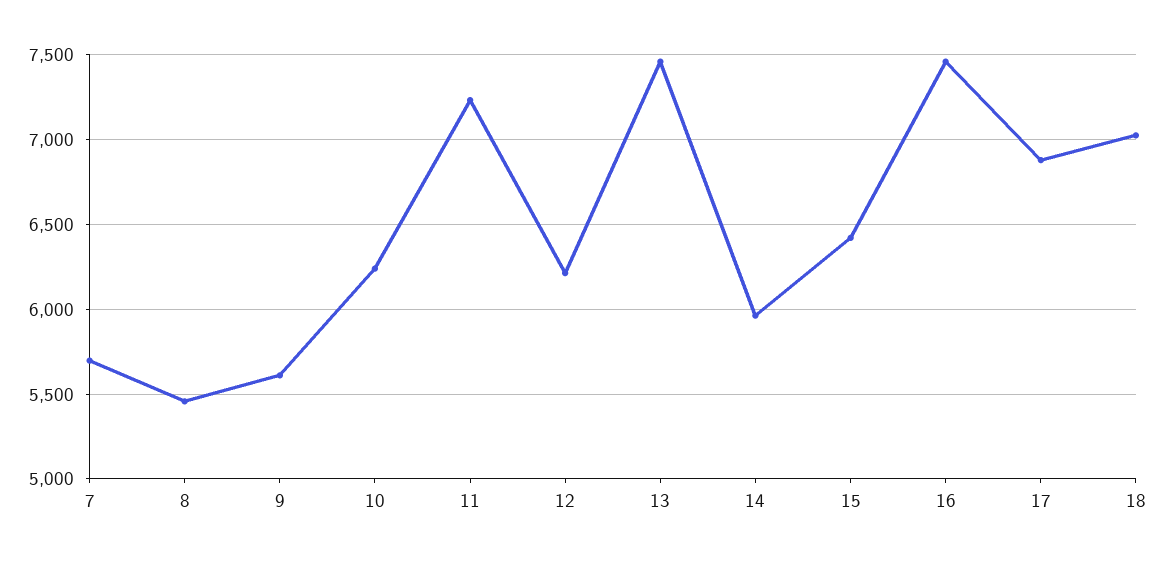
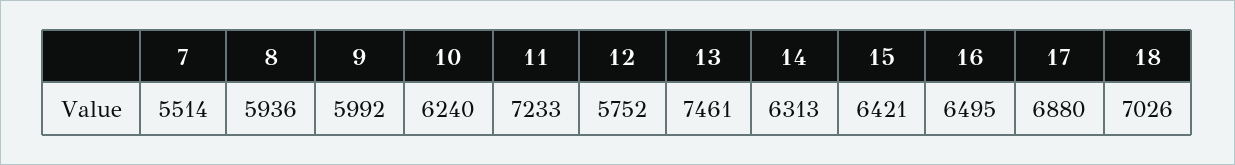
  {
-   "7": 5700,
+   "7": 5514,
-   "8": 5450,
+   "8": 5936,
-   "9": 5600,
+   "9": 5992,
    "10": 6240,
    "11": 7233,
-   "12": 6200,
+   "12": 5752,
    "13": 7461,
-   "14": 5950,
+   "14": 6313,
    "15": 6421,
-   "16": 7450,
+   "16": 6495,
    "17": 6880,
    "18": 7026
  }

